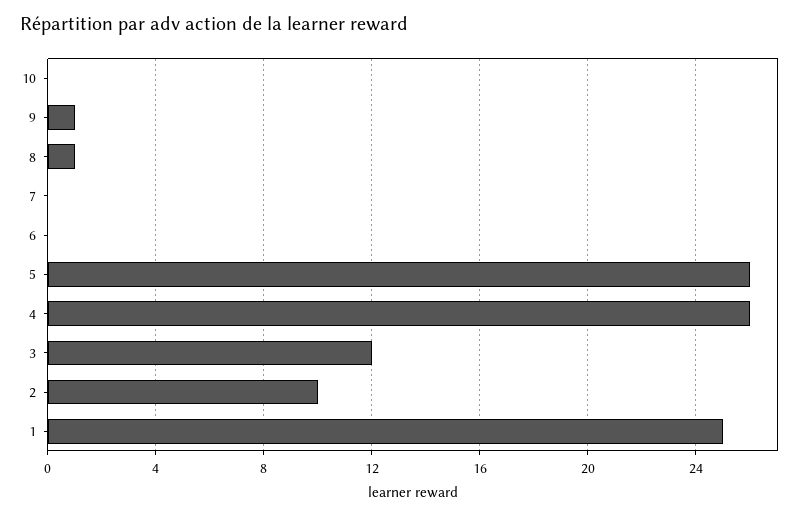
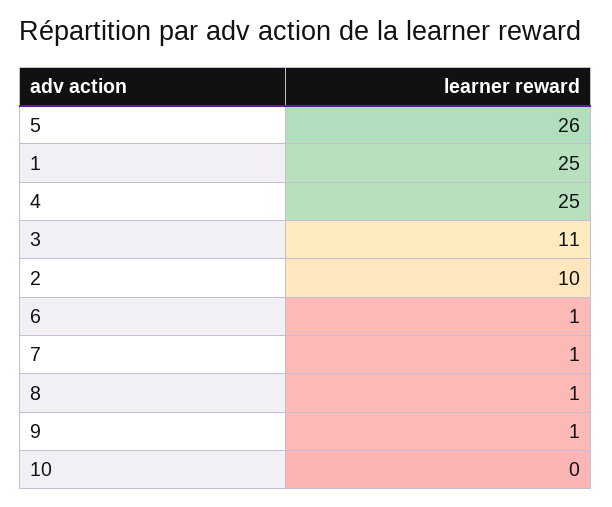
  {
    "10": 0,
    "9": 1,
    "8": 1,
-   "7": 0,
+   "7": 1,
-   "6": 0,
+   "6": 1,
    "5": 26,
-   "4": 26,
+   "4": 25,
-   "3": 12,
+   "3": 11,
    "2": 10,
    "1": 25
  }

